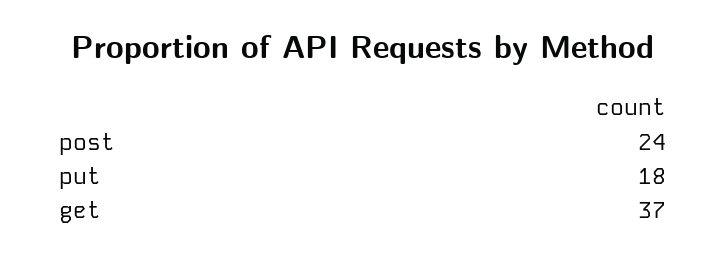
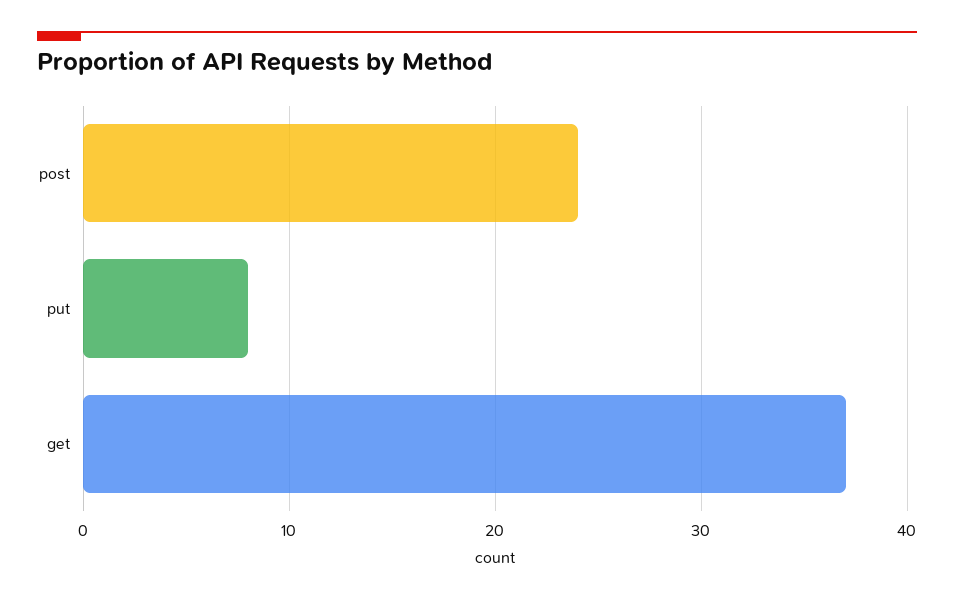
  {
    "post": 24,
-   "put": 18,
+   "put": 8,
    "get": 37
  }

